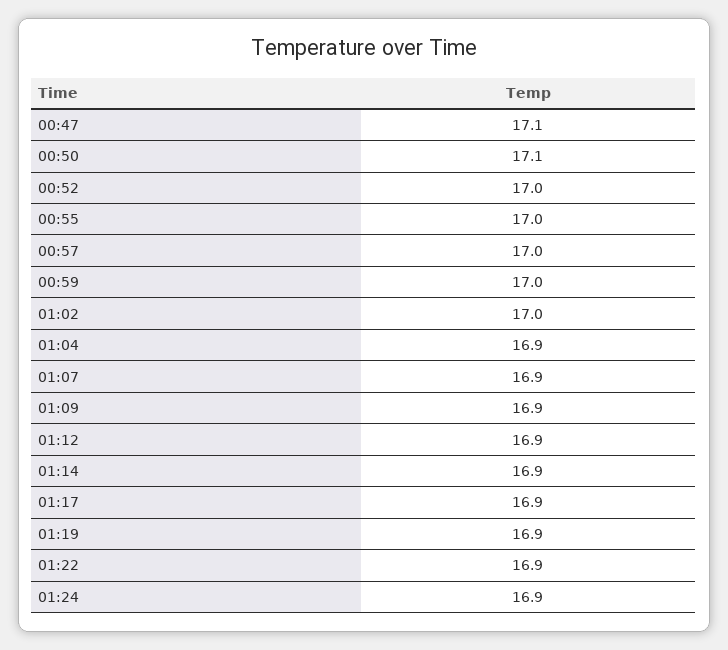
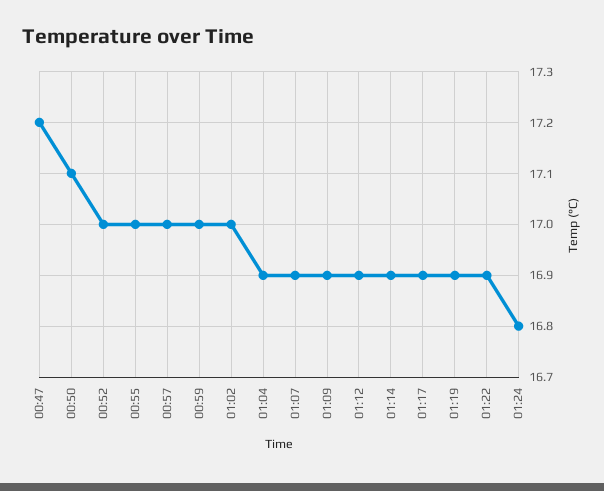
  {
-   "00:47": 17.1,
+   "00:47": 17.2,
    "00:50": 17.1,
    "00:52": 17,
    "00:55": 17,
    "00:57": 17,
    "00:59": 17,
    "01:02": 17,
    "01:04": 16.9,
    "01:07": 16.9,
    "01:09": 16.9,
    "01:12": 16.9,
    "01:14": 16.9,
    "01:17": 16.9,
    "01:19": 16.9,
    "01:22": 16.9,
-   "01:24": 16.9
+   "01:24": 16.8
  }

